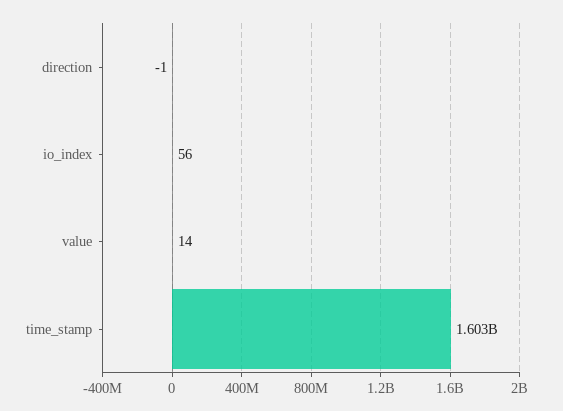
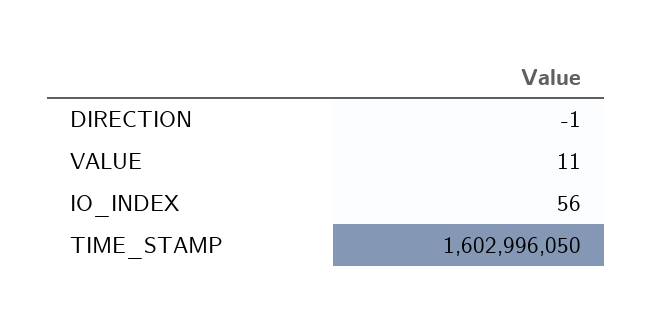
  {
    "direction": -1,
    "io_index": 56,
-   "value": 14,
+   "value": 11,
    "time_stamp": 1602996050
  }

